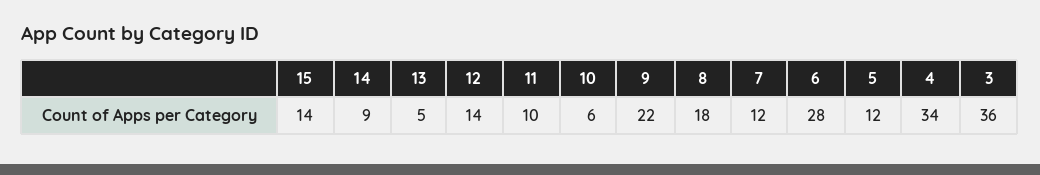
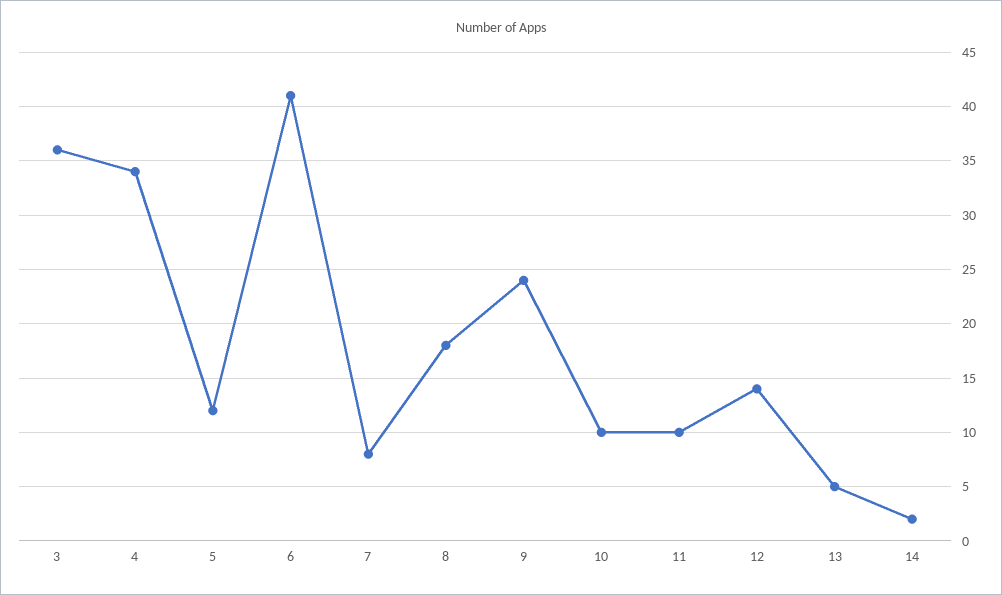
  {
-   "15": 14,
-   "14": 9,
+   "14": 2,
    "13": 5,
    "12": 14,
    "11": 10,
-   "10": 6,
+   "10": 10,
-   "9": 22,
+   "9": 24,
    "8": 18,
-   "7": 12,
+   "7": 8,
-   "6": 28,
+   "6": 41,
    "5": 12,
    "4": 34,
    "3": 36
  }

